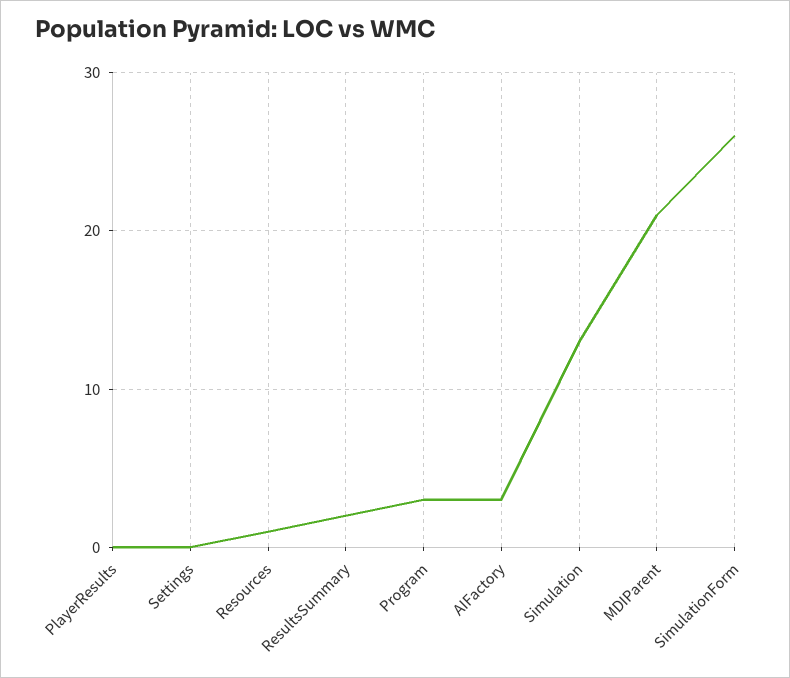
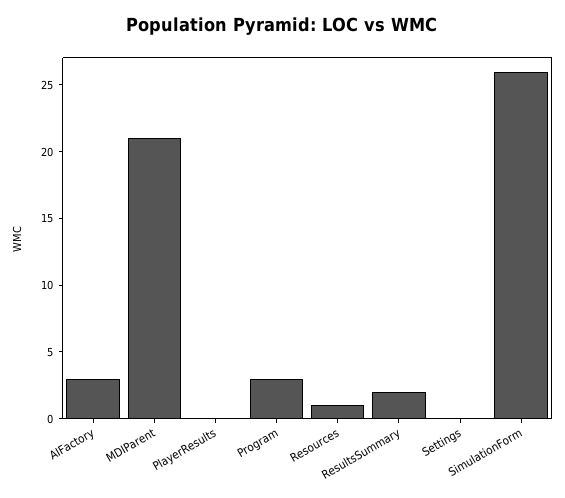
  {
    "PlayerResults": 0,
    "Settings": 0,
    "Resources": 1,
    "ResultsSummary": 2,
    "Program": 3,
    "AIFactory": 3,
-   "Simulation": 13,
    "MDIParent": 21,
    "SimulationForm": 26
  }

